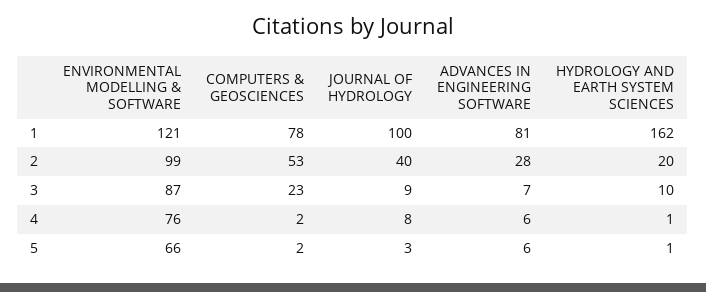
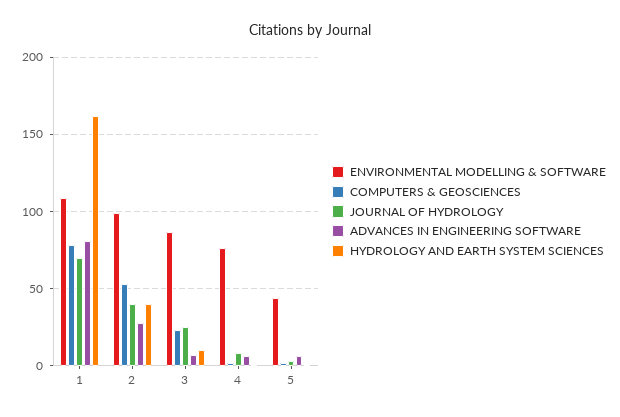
  {
    "ENVIRONMENTAL MODELLING & SOFTWARE": {
-     "1": 121,
+     "1": 110,
      "2": 99,
      "3": 87,
      "4": 76,
-     "5": 66
+     "5": 45
    },
    "COMPUTERS & GEOSCIENCES": {
      "1": 78,
      "2": 53,
      "3": 23,
      "4": 2,
      "5": 2
    },
    "JOURNAL OF HYDROLOGY": {
-     "1": 100,
+     "1": 70,
      "2": 40,
-     "3": 9,
+     "3": 25,
      "4": 8,
      "5": 3
    },
    "ADVANCES IN ENGINEERING SOFTWARE": {
      "1": 81,
      "2": 28,
      "3": 7,
      "4": 6,
      "5": 6
    },
    "HYDROLOGY AND EARTH SYSTEM SCIENCES": {
      "1": 162,
-     "2": 20,
+     "2": 40,
      "3": 10,
      "4": 1,
      "5": 1
    }
  }

